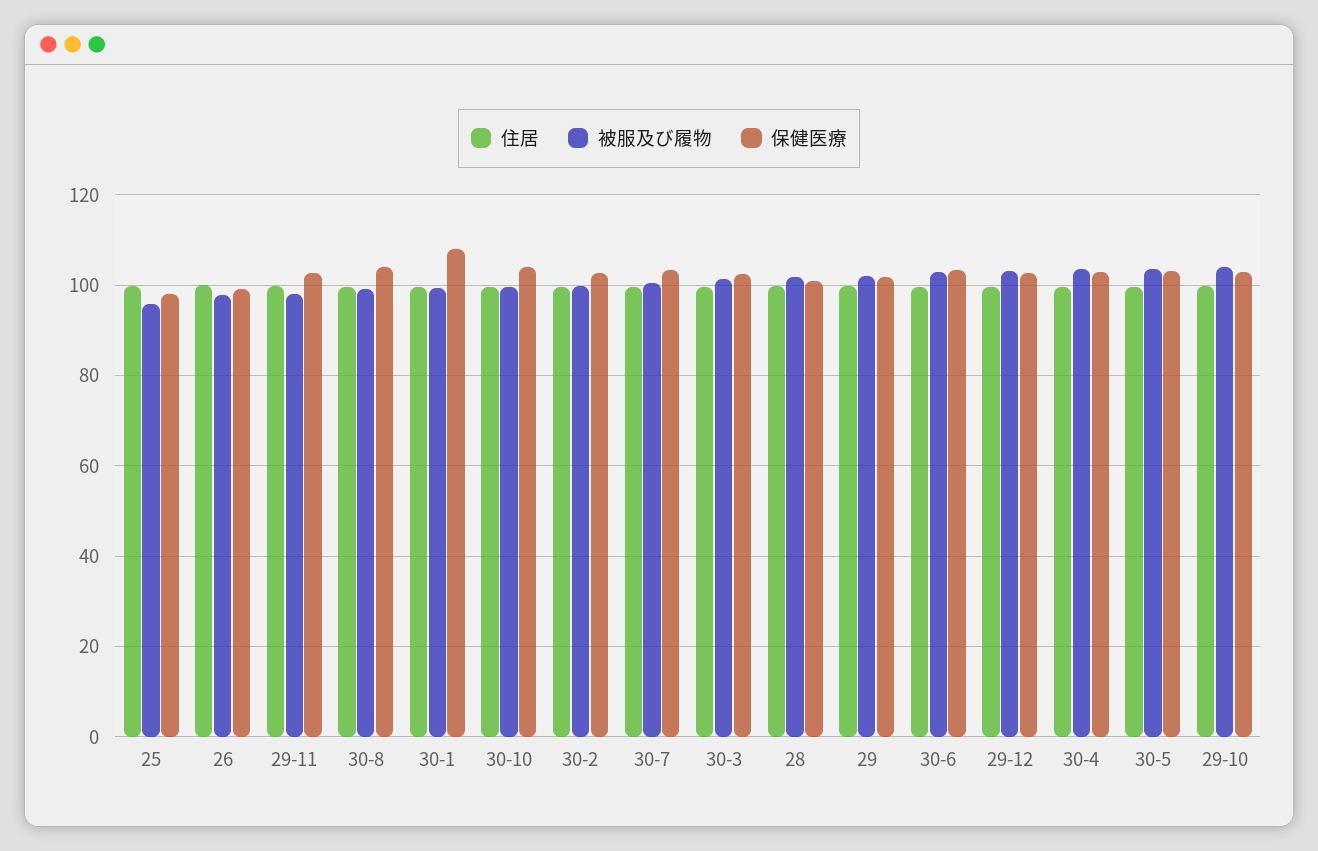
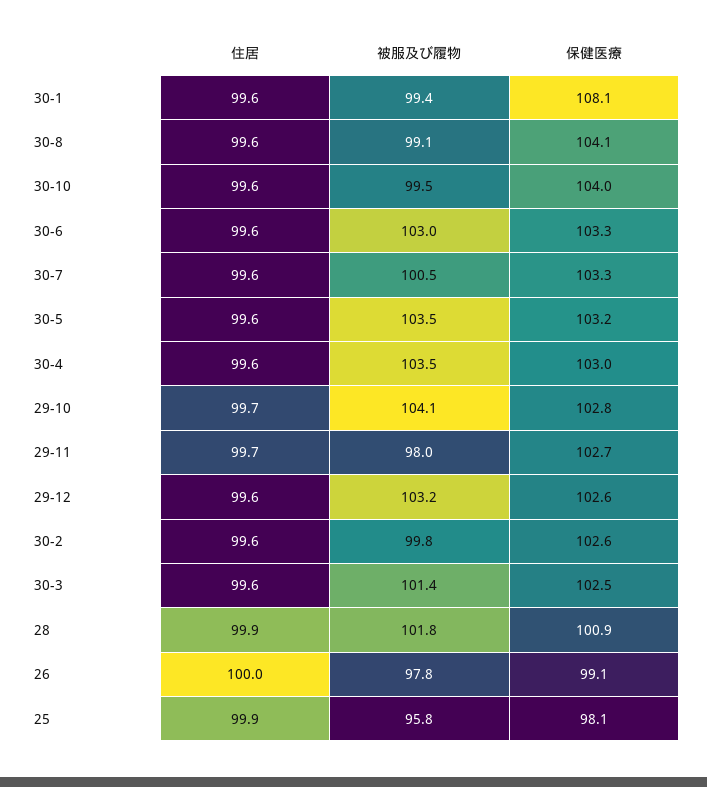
  {
    "住居": {
      "25": 99.9,
      "26": 100,
      "29-11": 99.7,
      "30-8": 99.6,
      "30-1": 99.6,
      "30-10": 99.6,
      "30-2": 99.6,
      "30-7": 99.6,
      "30-3": 99.6,
      "28": 99.9,
-     "29": 100,
      "30-6": 99.6,
      "29-12": 99.6,
      "30-4": 99.6,
      "30-5": 99.6,
      "29-10": 99.7
    },
    "被服及び履物": {
      "25": 95.8,
      "26": 97.8,
      "29-11": 98,
      "30-8": 99.1,
      "30-1": 99.4,
      "30-10": 99.5,
      "30-2": 99.8,
      "30-7": 100.5,
      "30-3": 101.4,
      "28": 101.8,
-     "29": 102,
      "30-6": 103,
      "29-12": 103.2,
      "30-4": 103.5,
      "30-5": 103.5,
      "29-10": 104.1
    },
    "保健医療": {
      "25": 98.1,
      "26": 99.1,
      "29-11": 102.7,
      "30-8": 104.1,
      "30-1": 108.1,
      "30-10": 104,
      "30-2": 102.6,
      "30-7": 103.3,
      "30-3": 102.5,
      "28": 100.9,
-     "29": 102,
      "30-6": 103.3,
      "29-12": 102.6,
      "30-4": 103,
      "30-5": 103.2,
      "29-10": 102.8
    }
  }

